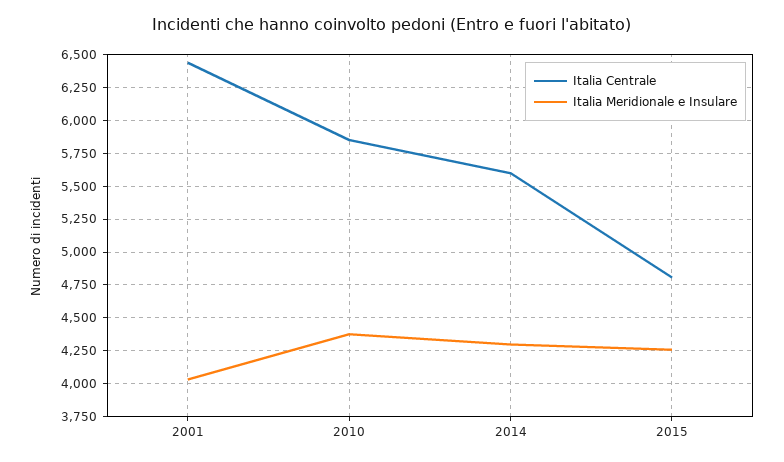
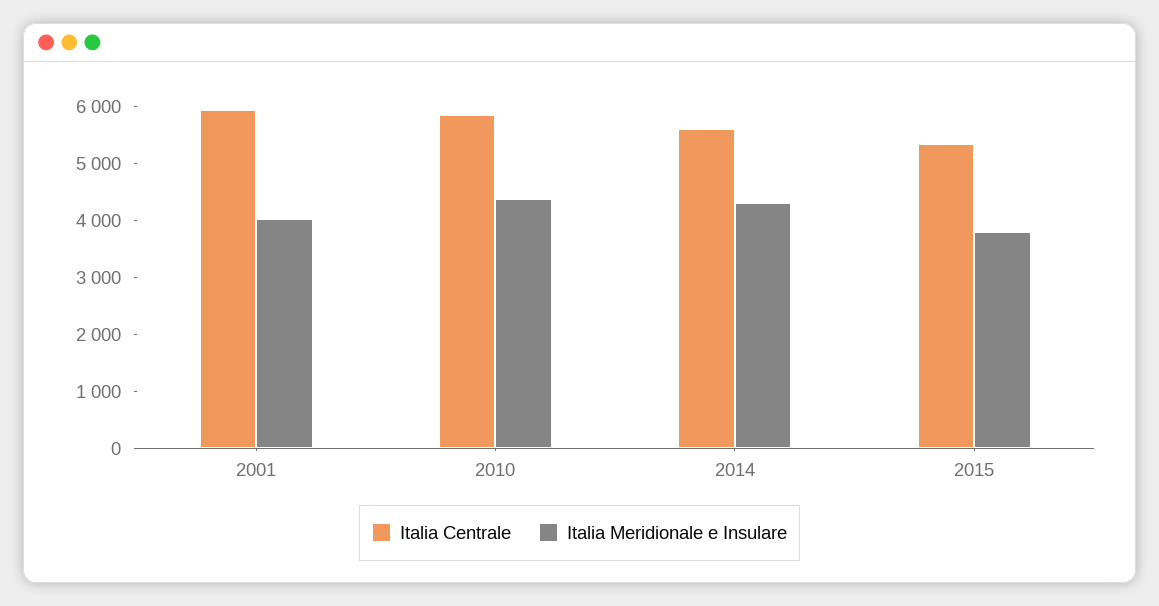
  {
    "Italia Centrale": {
-     "2001": 6450,
+     "2001": 6000,
      "2010": 5850,
      "2014": 5600,
-     "2015": 4800
+     "2015": 5400
    },
    "Italia Meridionale e Insulare": {
      "2001": 4050,
      "2010": 4400,
      "2014": 4300,
-     "2015": 4250
+     "2015": 3800
    }
  }

